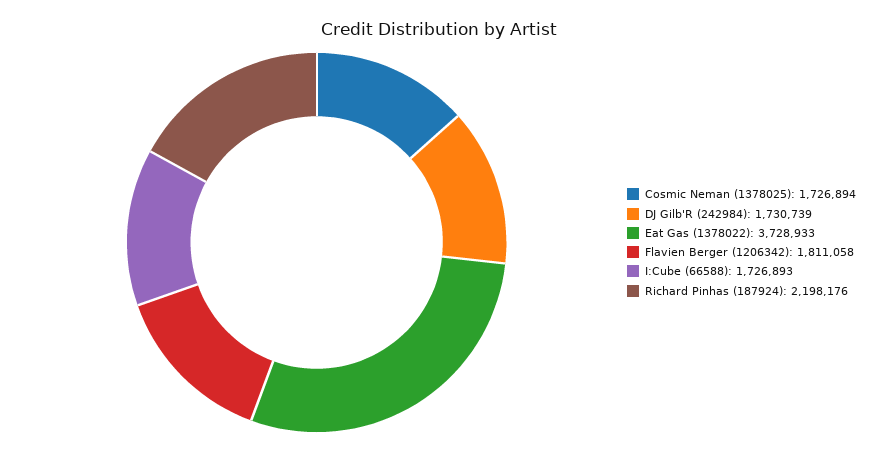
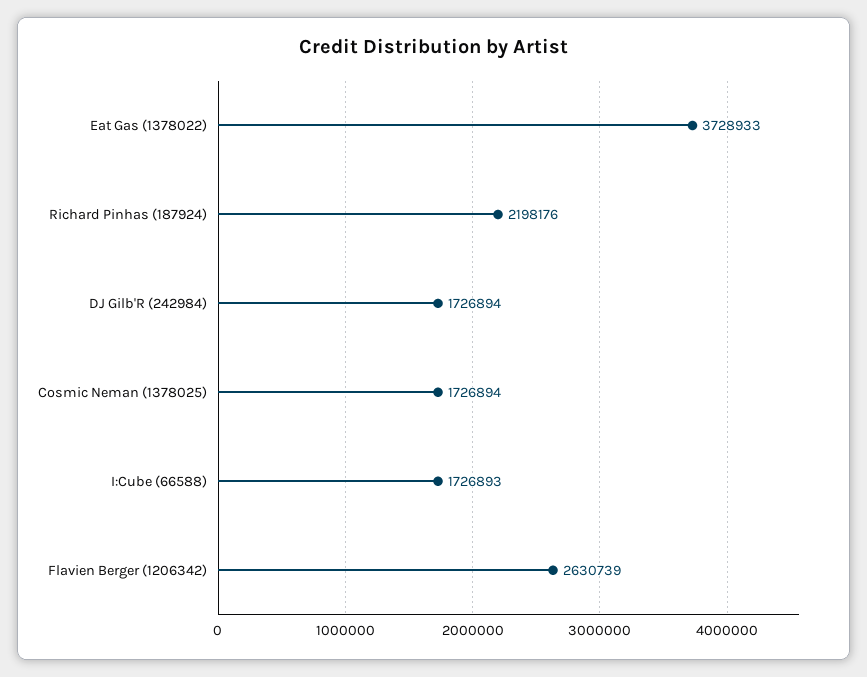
  {
    "Cosmic Neman (1378025)": 1726894,
-   "DJ Gilb'R (242984)": 1730739,
+   "DJ Gilb'R (242984)": 1726894,
    "Eat Gas (1378022)": 3728933,
-   "Flavien Berger (1206342)": 1811058,
+   "Flavien Berger (1206342)": 2630739,
    "I:Cube (66588)": 1726893,
    "Richard Pinhas (187924)": 2198176
  }

